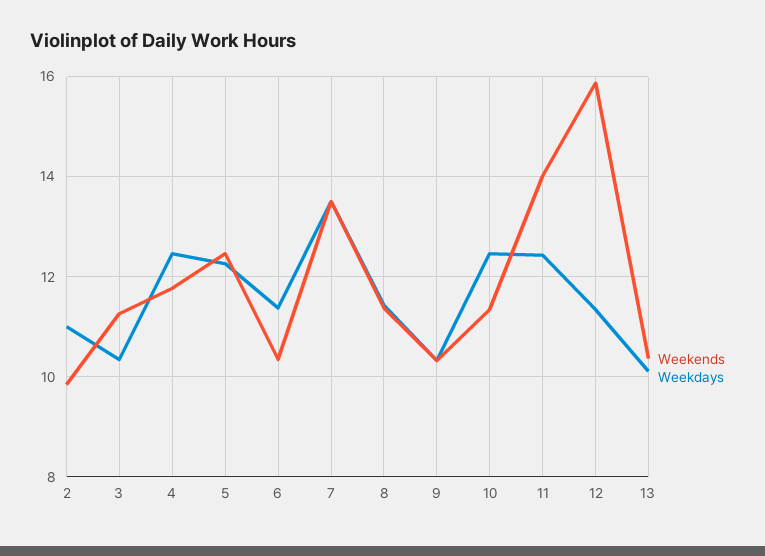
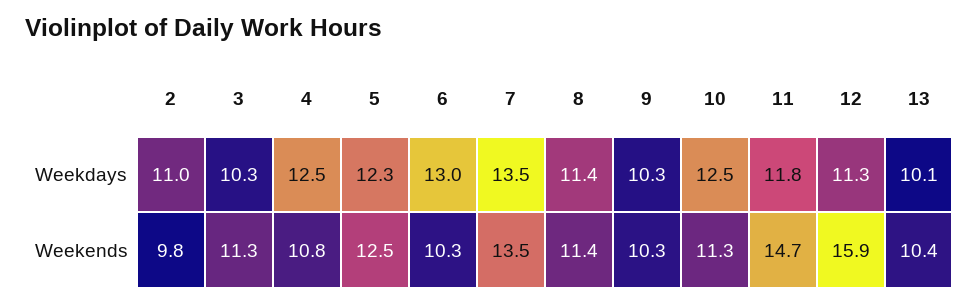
  {
    "Weekends": {
      "2": 9.8,
      "3": 11.3,
-     "4": 11.8,
+     "4": 10.8,
      "5": 12.5,
      "6": 10.3,
      "7": 13.5,
      "8": 11.4,
      "9": 10.3,
      "10": 11.3,
-     "11": 14,
+     "11": 14.7,
      "12": 15.9,
      "13": 10.4
    },
    "Weekdays": {
      "2": 11,
      "3": 10.3,
      "4": 12.5,
      "5": 12.3,
-     "6": 11.4,
+     "6": 13,
      "7": 13.5,
      "8": 11.4,
      "9": 10.3,
      "10": 12.5,
-     "11": 12.4,
+     "11": 11.8,
      "12": 11.3,
      "13": 10.1
    }
  }

